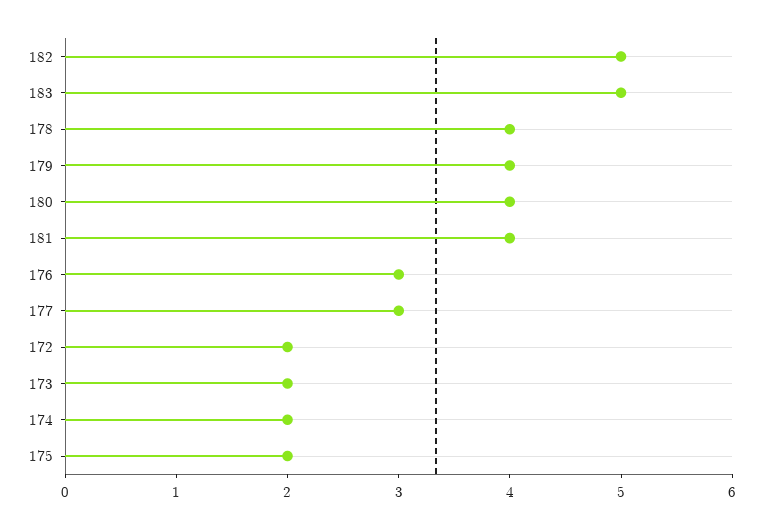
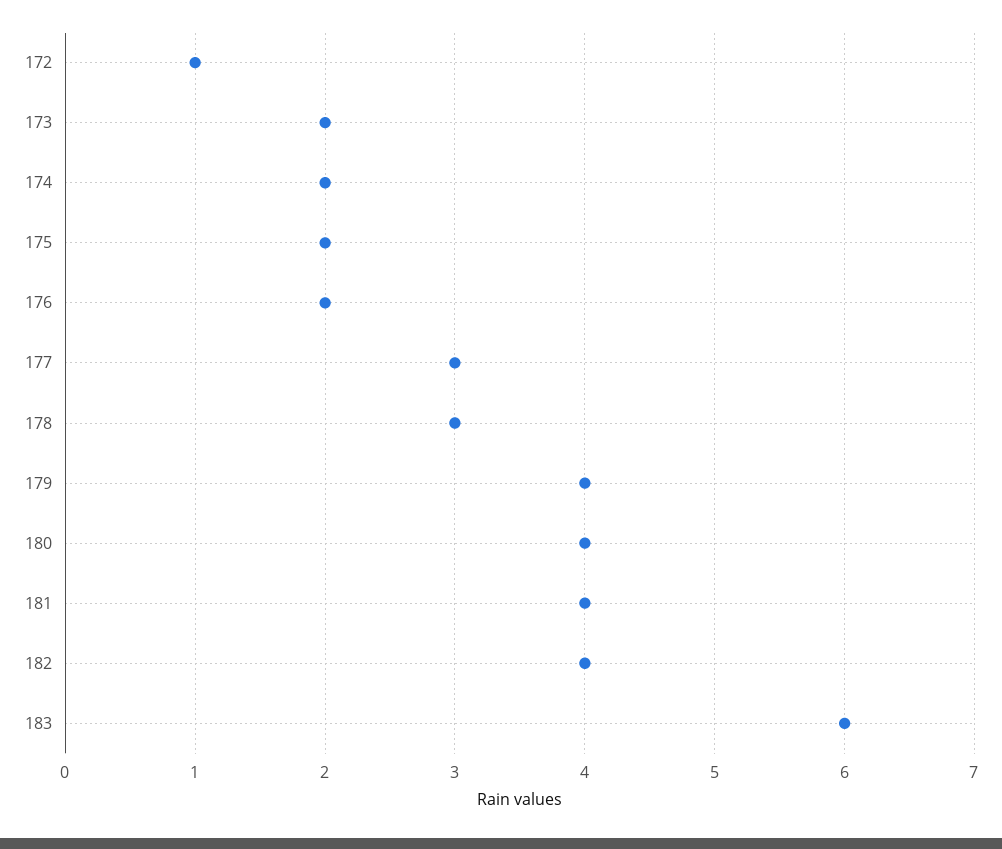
  {
-   "182": 5,
+   "182": 4,
-   "183": 5,
+   "183": 6,
-   "178": 4,
+   "178": 3,
    "179": 4,
    "180": 4,
    "181": 4,
-   "176": 3,
+   "176": 2,
    "177": 3,
-   "172": 2,
+   "172": 1,
    "173": 2,
    "174": 2,
    "175": 2
  }

